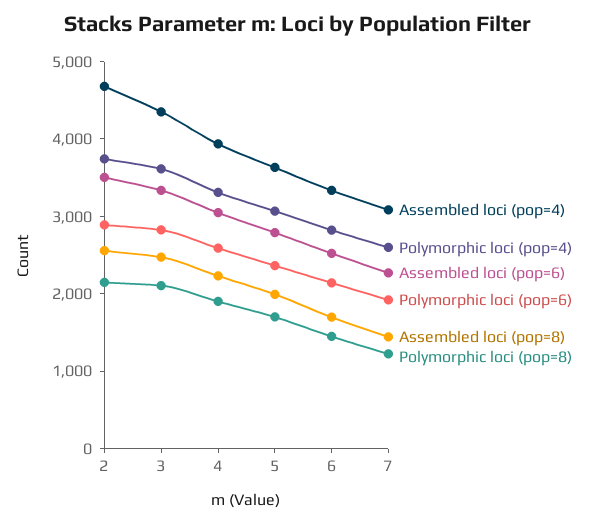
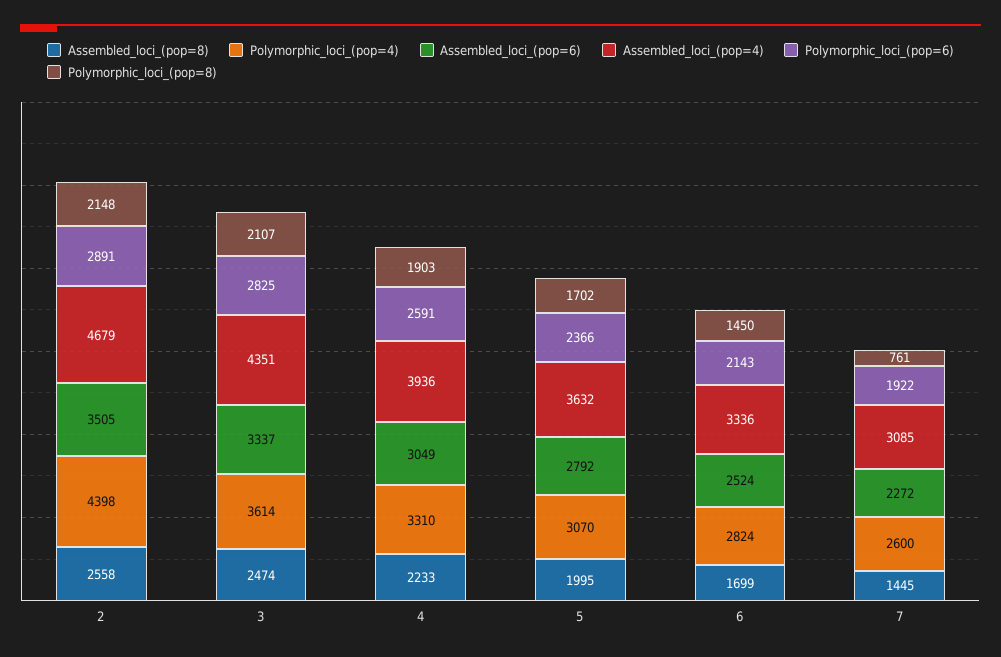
  {
    "Assembled loci (pop=4)": {
      "2": 4679,
      "3": 4351,
      "4": 3936,
      "5": 3632,
      "6": 3336,
      "7": 3085
    },
    "Polymorphic loci (pop=4)": {
-     "2": 3800,
+     "2": 4398,
      "3": 3614,
      "4": 3310,
      "5": 3070,
      "6": 2824,
      "7": 2600
    },
    "Assembled loci (pop=6)": {
      "2": 3505,
      "3": 3337,
      "4": 3049,
      "5": 2792,
      "6": 2524,
      "7": 2272
    },
    "Polymorphic loci (pop=6)": {
      "2": 2891,
      "3": 2825,
      "4": 2591,
      "5": 2366,
      "6": 2143,
      "7": 1922
    },
    "Assembled loci (pop=8)": {
      "2": 2558,
      "3": 2474,
      "4": 2233,
      "5": 1995,
      "6": 1699,
      "7": 1445
    },
    "Polymorphic loci (pop=8)": {
      "2": 2148,
      "3": 2107,
      "4": 1903,
      "5": 1702,
      "6": 1450,
-     "7": 1200
+     "7": 761
    }
  }

